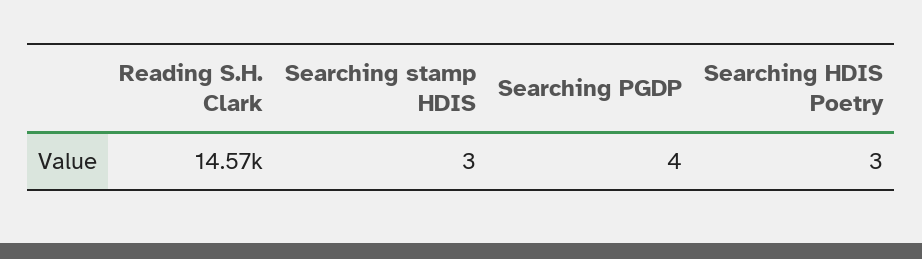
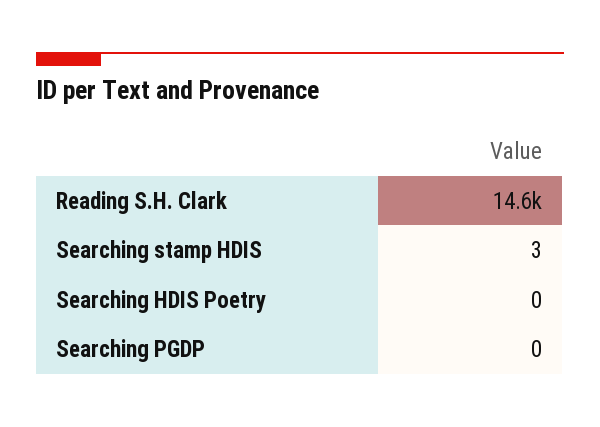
  {
    "Reading S.H. Clark": 14570,
    "Searching stamp HDIS": 3,
-   "Searching PGDP": 4,
+   "Searching PGDP": 0,
-   "Searching HDIS Poetry": 3
+   "Searching HDIS Poetry": 0
  }

